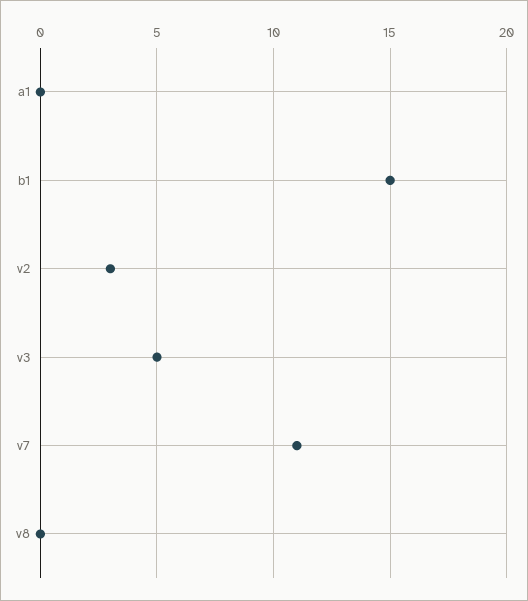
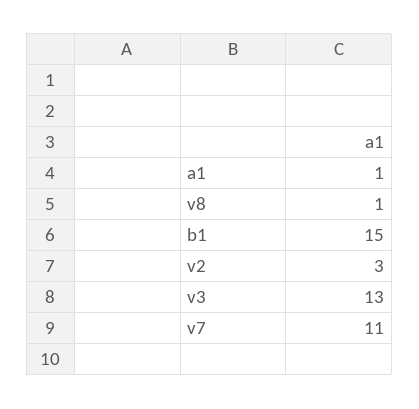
  {
-   "a1": 0,
+   "a1": 1,
    "b1": 15,
    "v2": 3,
-   "v3": 5,
+   "v3": 13,
    "v7": 11,
-   "v8": 0
+   "v8": 1
  }

